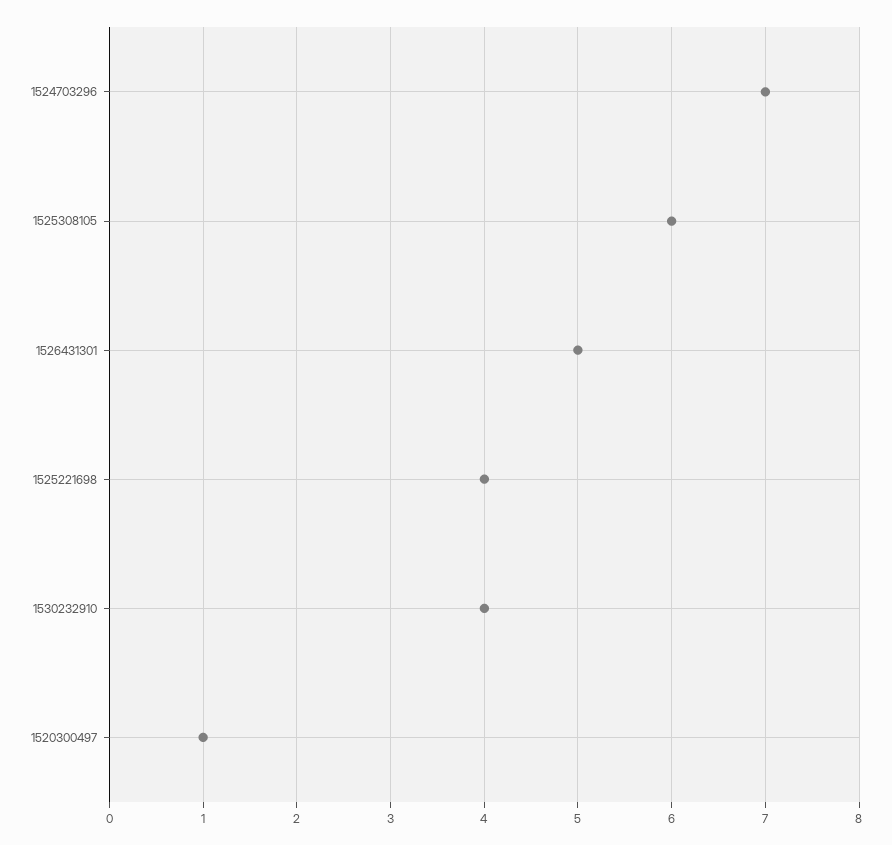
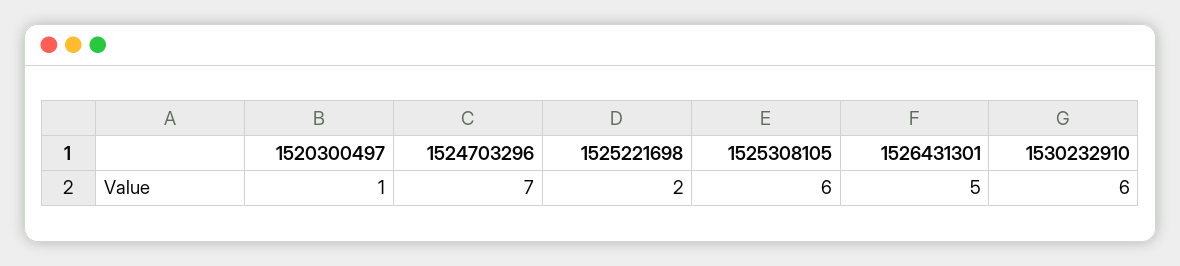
  {
    "1524703296": 7,
    "1525308105": 6,
    "1526431301": 5,
-   "1525221698": 4,
+   "1525221698": 2,
-   "1530232910": 4,
+   "1530232910": 6,
    "1520300497": 1
  }

